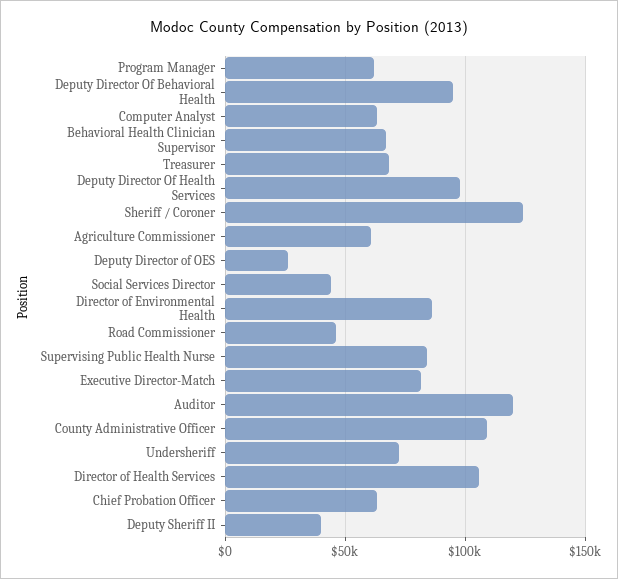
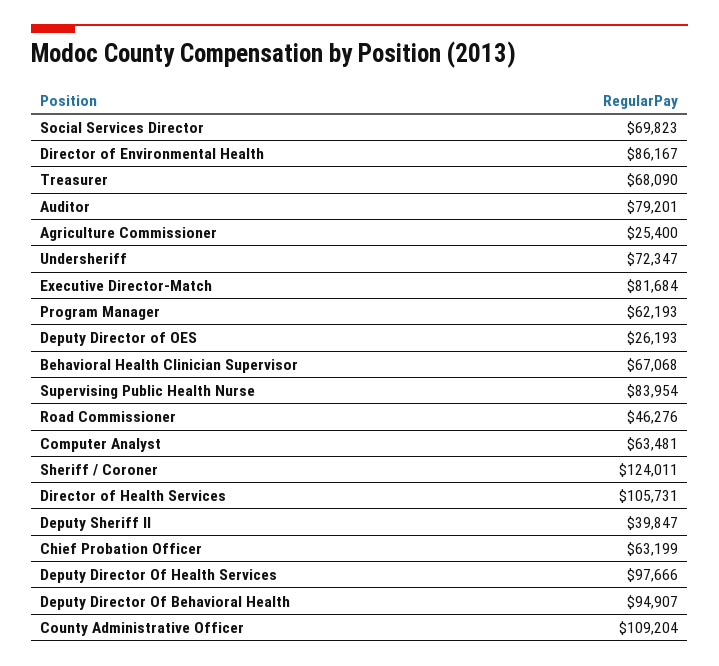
  {
    "Program Manager": 62193,
    "Deputy Director Of Behavioral Health": 94907,
    "Computer Analyst": 63481,
    "Behavioral Health Clinician Supervisor": 67068,
    "Treasurer": 68090,
    "Deputy Director Of Health Services": 97666,
    "Sheriff / Coroner": 124011,
-   "Agriculture Commissioner": 60000,
+   "Agriculture Commissioner": 25400,
    "Deputy Director of OES": 26193,
-   "Social Services Director": 45000,
+   "Social Services Director": 69823,
    "Director of Environmental Health": 86167,
    "Road Commissioner": 46276,
    "Supervising Public Health Nurse": 83954,
    "Executive Director-Match": 81684,
-   "Auditor": 120000,
+   "Auditor": 79201,
    "County Administrative Officer": 109204,
    "Undersheriff": 72347,
    "Director of Health Services": 105731,
    "Chief Probation Officer": 63199,
    "Deputy Sheriff II": 39847
  }

